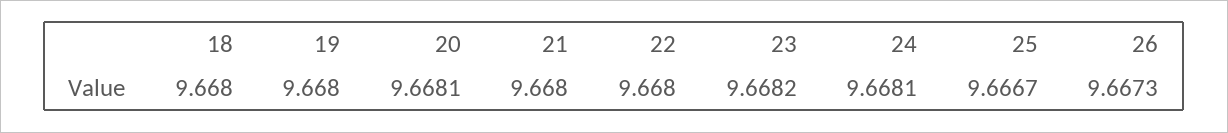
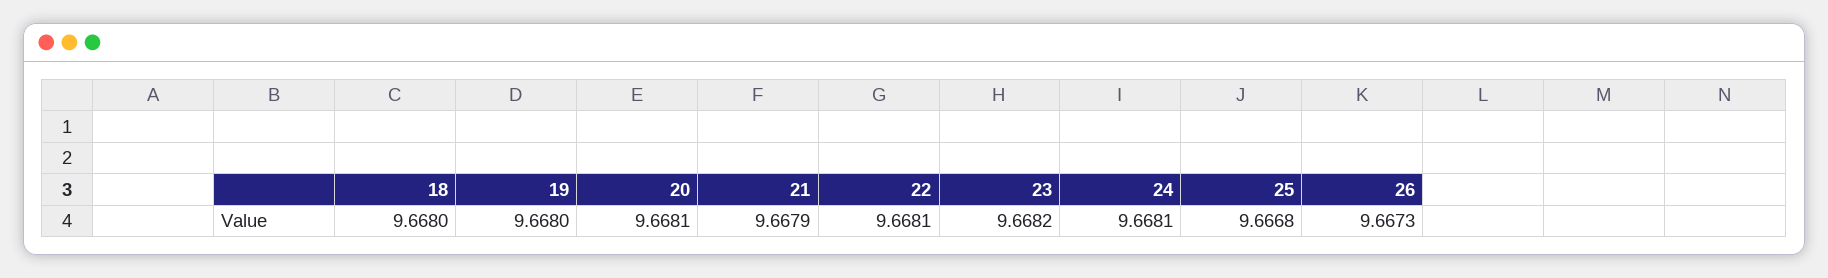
  {
    "18": 9.668,
    "19": 9.668,
    "20": 9.6681,
-   "21": 9.668,
+   "21": 9.6679,
-   "22": 9.668,
+   "22": 9.6681,
    "23": 9.6682,
    "24": 9.6681,
-   "25": 9.6667,
+   "25": 9.6668,
    "26": 9.6673
  }

